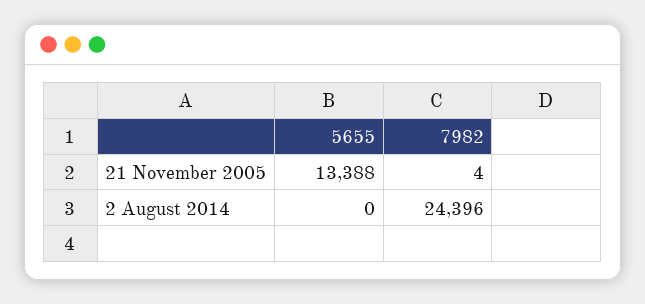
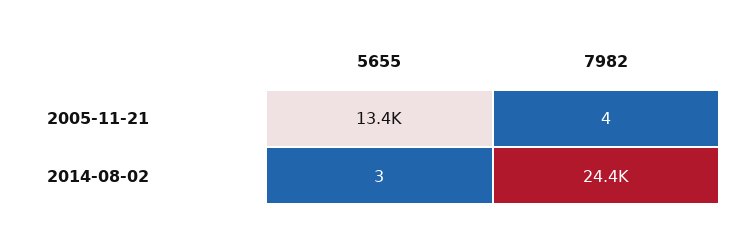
  {
    "5655": {
      "21 November 2005": 13388,
-     "2 August 2014": 0
+     "2 August 2014": 3
    },
    "7982": {
      "21 November 2005": 4,
      "2 August 2014": 24396
    }
  }

